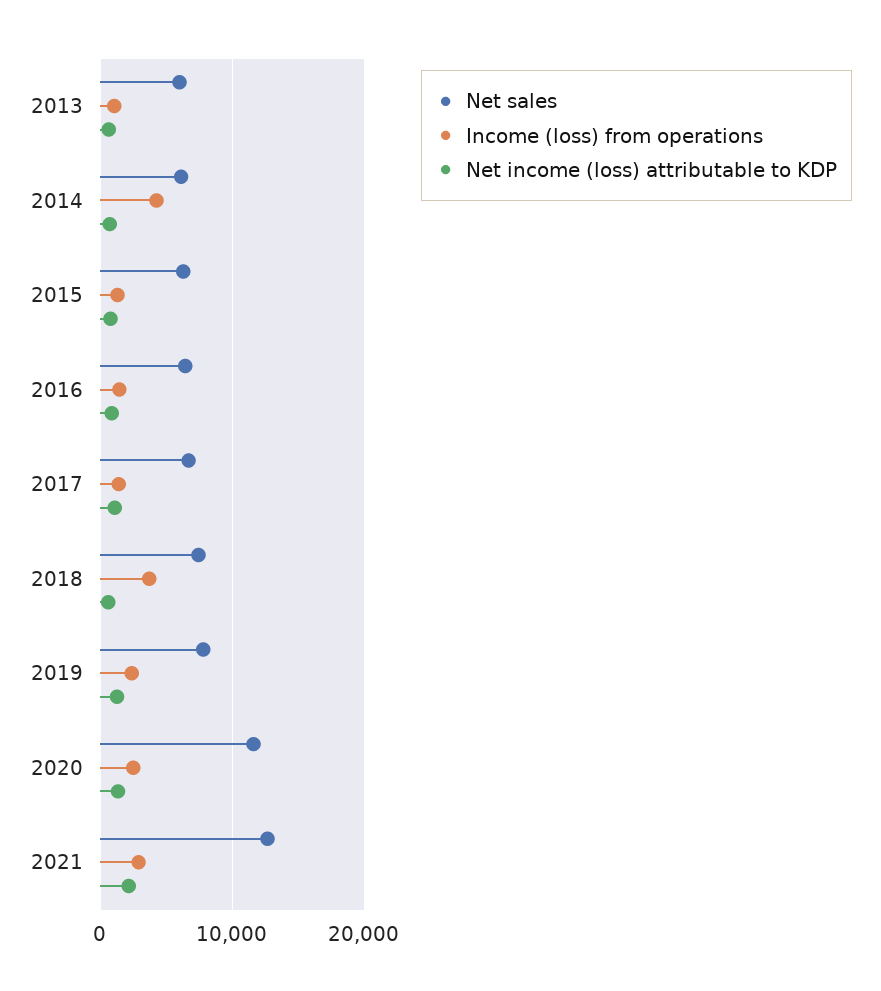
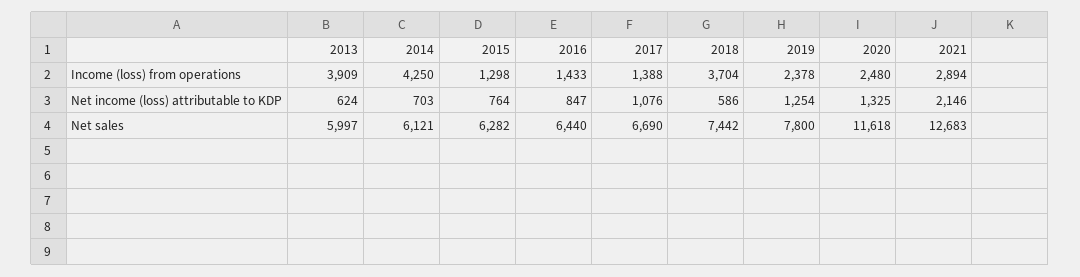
  {
    "Net sales": {
      "2013": 5997,
      "2014": 6121,
      "2015": 6282,
      "2016": 6440,
      "2017": 6690,
      "2018": 7442,
      "2019": 7800,
      "2020": 11618,
      "2021": 12683
    },
    "Income (loss) from operations": {
-     "2013": 1000,
+     "2013": 3909,
      "2014": 4250,
      "2015": 1298,
      "2016": 1433,
      "2017": 1388,
      "2018": 3704,
      "2019": 2378,
      "2020": 2480,
      "2021": 2894
    },
    "Net income (loss) attributable to KDP": {
      "2013": 624,
      "2014": 703,
      "2015": 764,
      "2016": 847,
      "2017": 1076,
      "2018": 586,
      "2019": 1254,
      "2020": 1325,
      "2021": 2146
    }
  }

